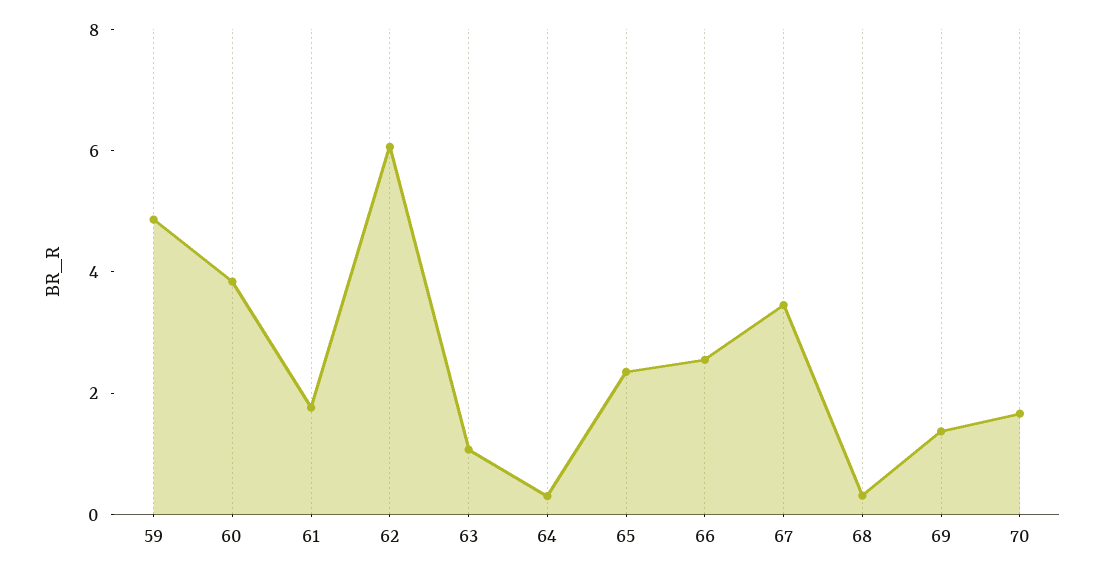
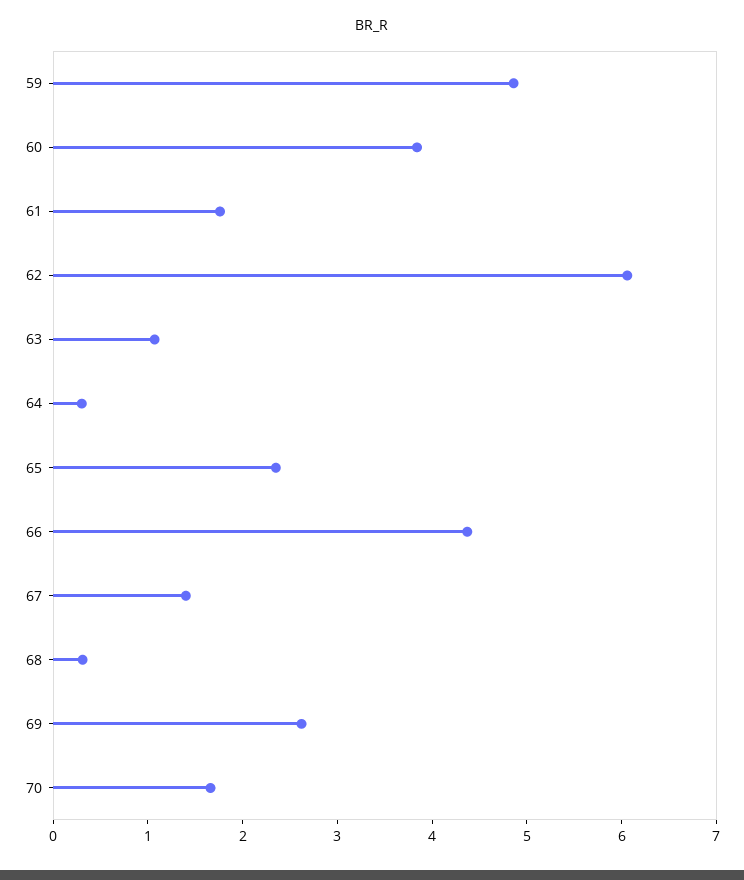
  {
    "59": 4.8,
    "60": 3.8,
    "61": 1.8,
    "62": 6,
    "63": 1,
    "64": 0.4,
    "65": 2.4,
-   "66": 2.5,
+   "66": 4.4,
-   "67": 3.5,
+   "67": 1.4,
    "68": 0.4,
-   "69": 1.5,
+   "69": 2.6,
    "70": 1.6
  }

